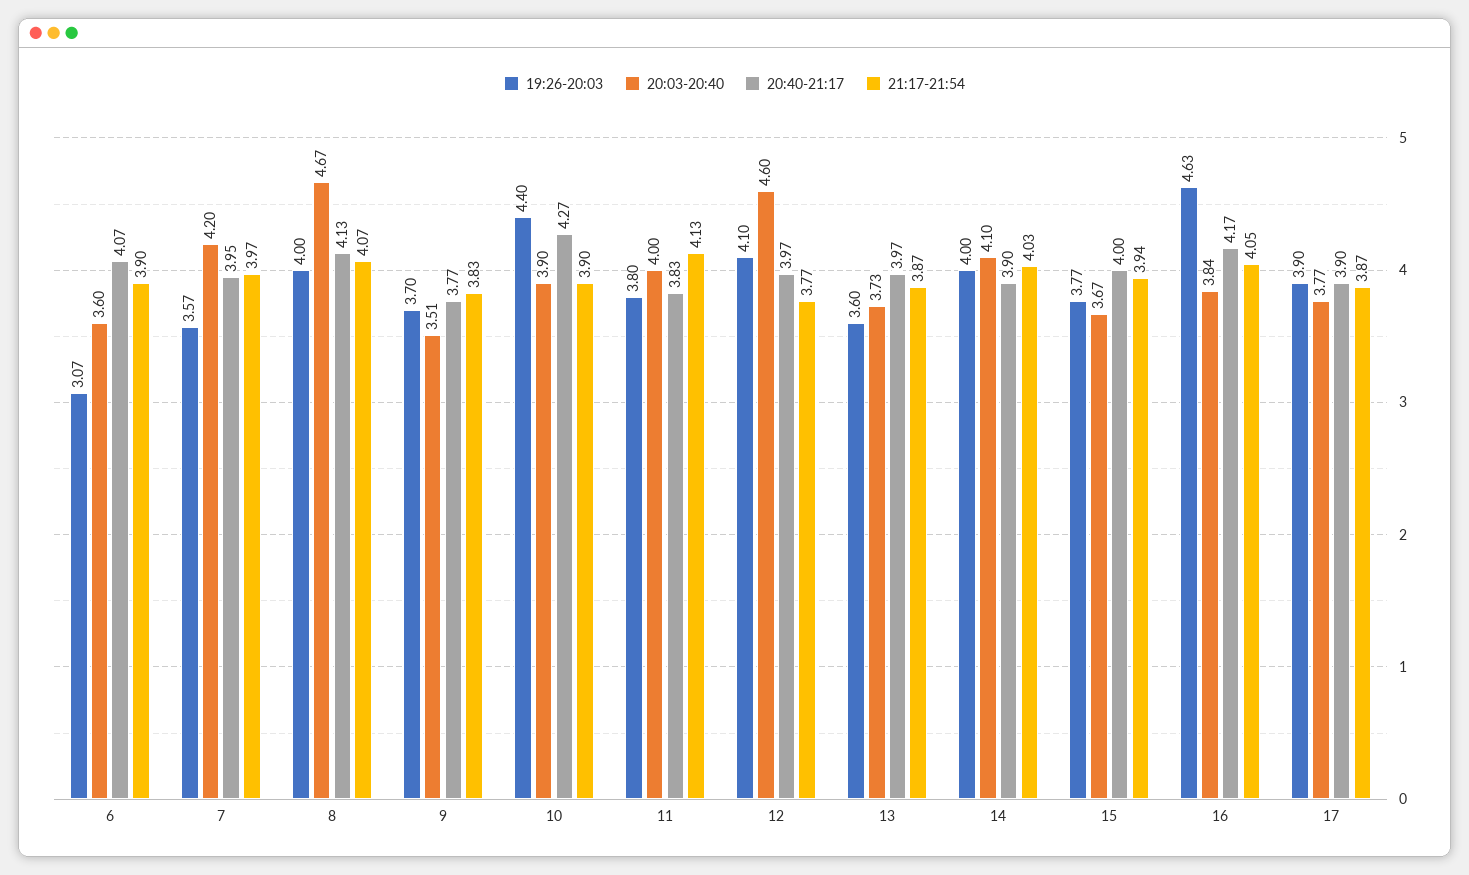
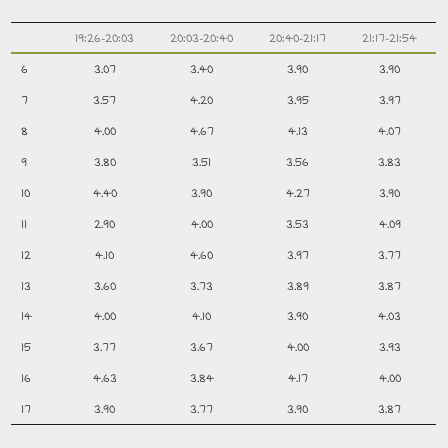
  {
    "19:26-20:03": {
      "6": 3.07,
      "7": 3.57,
      "8": 4,
-     "9": 3.7,
+     "9": 3.8,
      "10": 4.4,
-     "11": 3.8,
+     "11": 2.9,
      "12": 4.1,
      "13": 3.6,
      "14": 4,
      "15": 3.77,
      "16": 4.63,
      "17": 3.9
    },
    "20:03-20:40": {
-     "6": 3.6,
+     "6": 3.4,
      "7": 4.2,
      "8": 4.67,
      "9": 3.51,
      "10": 3.9,
      "11": 4,
      "12": 4.6,
      "13": 3.73,
      "14": 4.1,
      "15": 3.67,
      "16": 3.84,
      "17": 3.77
    },
    "20:40-21:17": {
-     "6": 4.07,
+     "6": 3.9,
      "7": 3.95,
      "8": 4.13,
-     "9": 3.77,
+     "9": 3.56,
      "10": 4.27,
-     "11": 3.83,
+     "11": 3.53,
      "12": 3.97,
-     "13": 3.97,
+     "13": 3.89,
      "14": 3.9,
      "15": 4,
      "16": 4.17,
      "17": 3.9
    },
    "21:17-21:54": {
      "6": 3.9,
      "7": 3.97,
      "8": 4.07,
      "9": 3.83,
      "10": 3.9,
-     "11": 4.13,
+     "11": 4.09,
      "12": 3.77,
      "13": 3.87,
      "14": 4.03,
-     "15": 3.94,
+     "15": 3.93,
-     "16": 4.05,
+     "16": 4,
      "17": 3.87
    }
  }

